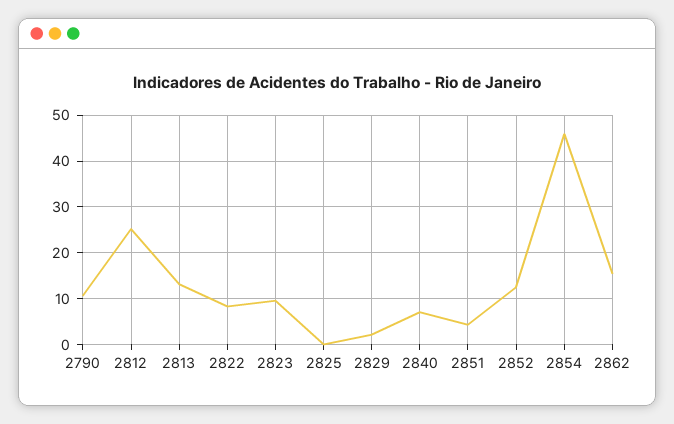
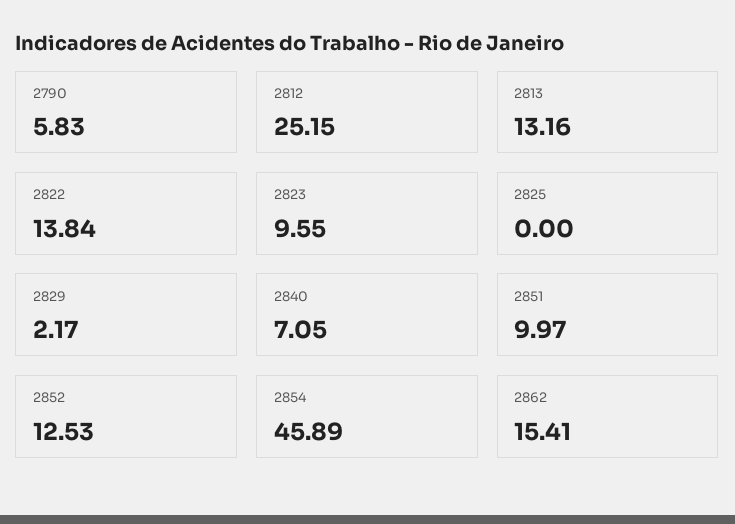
  {
-   "2790": 10,
+   "2790": 5.83,
    "2812": 25.15,
    "2813": 13.16,
-   "2822": 8,
+   "2822": 13.84,
    "2823": 9.55,
    "2825": 0,
    "2829": 2.17,
    "2840": 7.05,
-   "2851": 4,
+   "2851": 9.97,
    "2852": 12.53,
    "2854": 45.89,
    "2862": 15.41
  }

